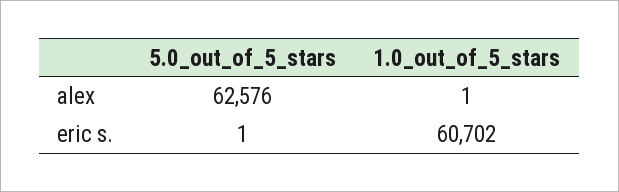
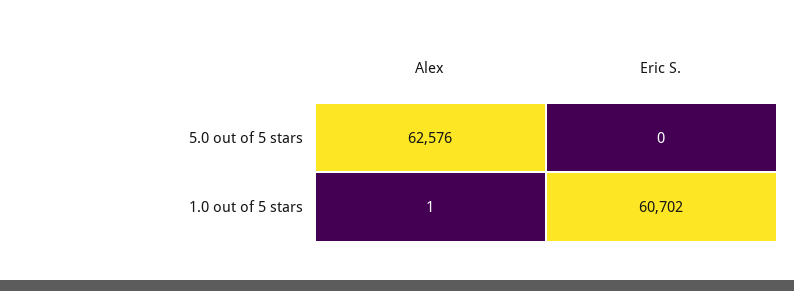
  {
    "5.0_out_of_5_stars": {
      "alex": 62576,
-     "eric s.": 1
+     "eric s.": 0
    },
    "1.0_out_of_5_stars": {
      "alex": 1,
      "eric s.": 60702
    }
  }

